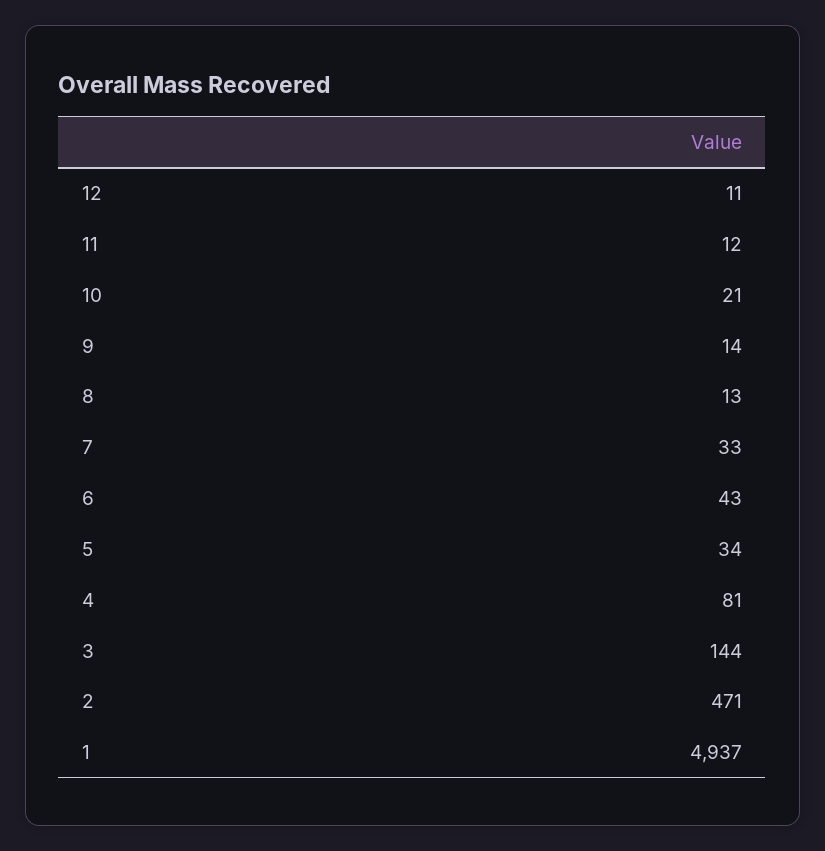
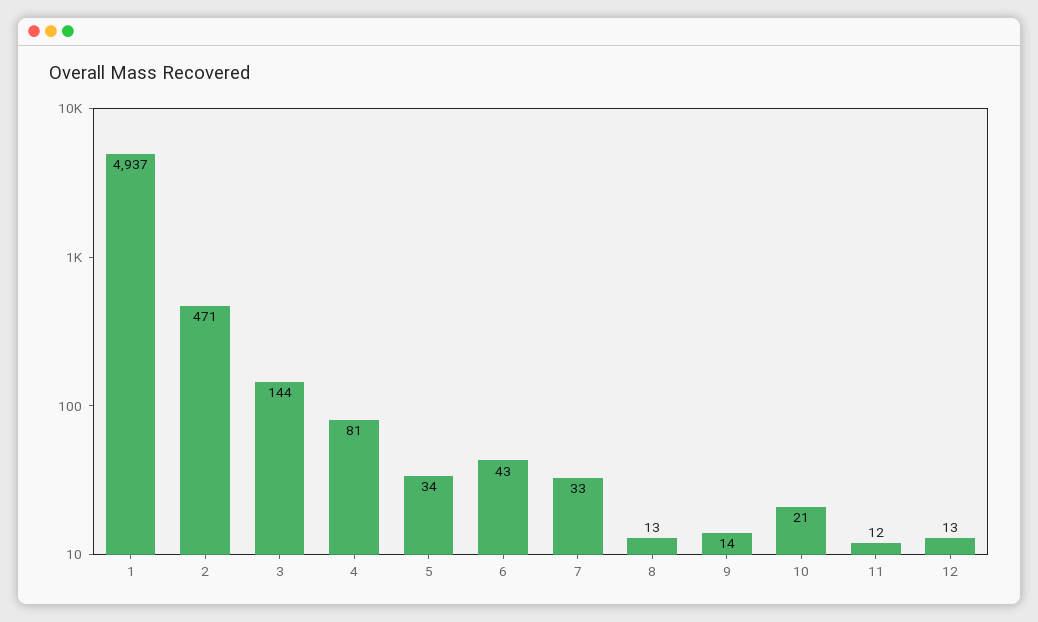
  {
-   "12": 11,
+   "12": 13,
    "11": 12,
    "10": 21,
    "9": 14,
    "8": 13,
    "7": 33,
    "6": 43,
    "5": 34,
    "4": 81,
    "3": 144,
    "2": 471,
    "1": 4937
  }

